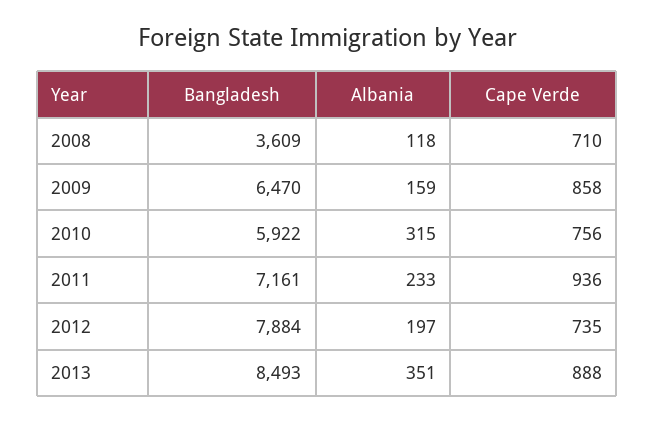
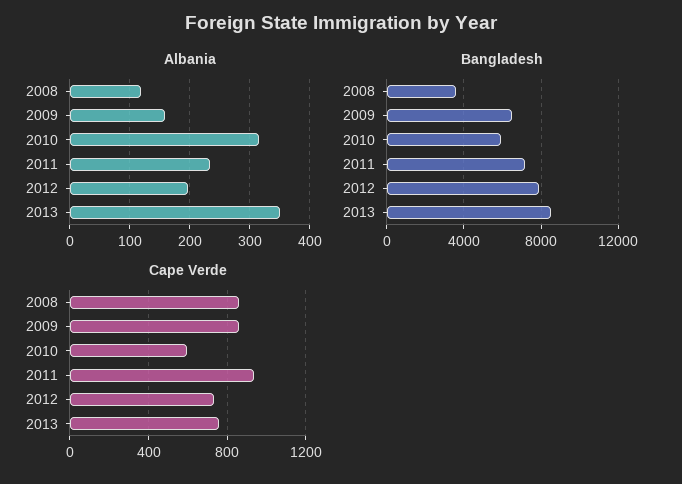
  {
    "Bangladesh": {
      "2008": 3609,
      "2009": 6470,
      "2010": 5922,
      "2011": 7161,
      "2012": 7884,
      "2013": 8493
    },
    "Albania": {
      "2008": 118,
      "2009": 159,
      "2010": 315,
      "2011": 233,
      "2012": 197,
      "2013": 351
    },
    "Cape Verde": {
-     "2008": 710,
+     "2008": 850,
      "2009": 858,
-     "2010": 756,
+     "2010": 600,
      "2011": 936,
      "2012": 735,
-     "2013": 888
+     "2013": 750
    }
  }

